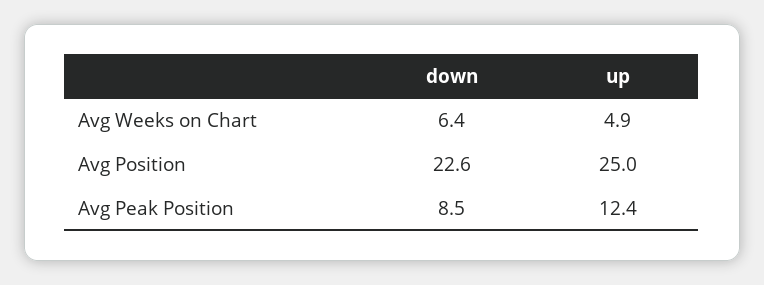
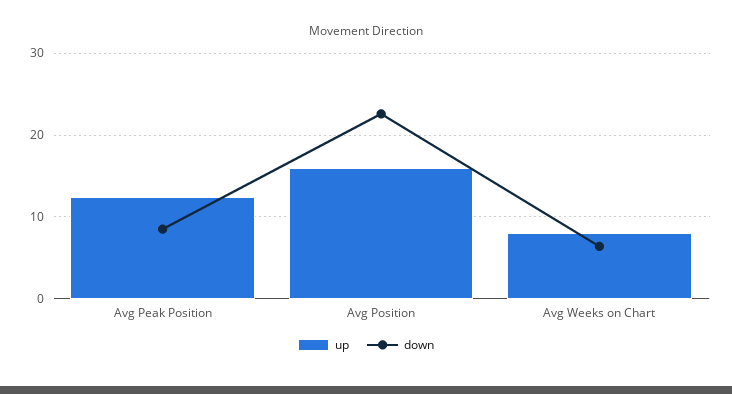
  {
    "down": {
      "Avg Weeks on Chart": 6.4,
      "Avg Position": 22.6,
      "Avg Peak Position": 8.5
    },
    "up": {
-     "Avg Weeks on Chart": 4.9,
+     "Avg Weeks on Chart": 8,
-     "Avg Position": 25,
+     "Avg Position": 16,
      "Avg Peak Position": 12.4
    }
  }

